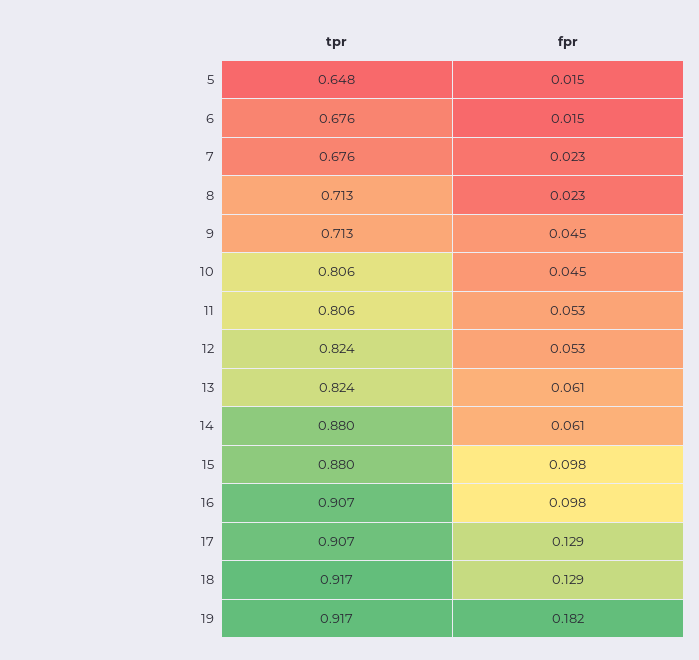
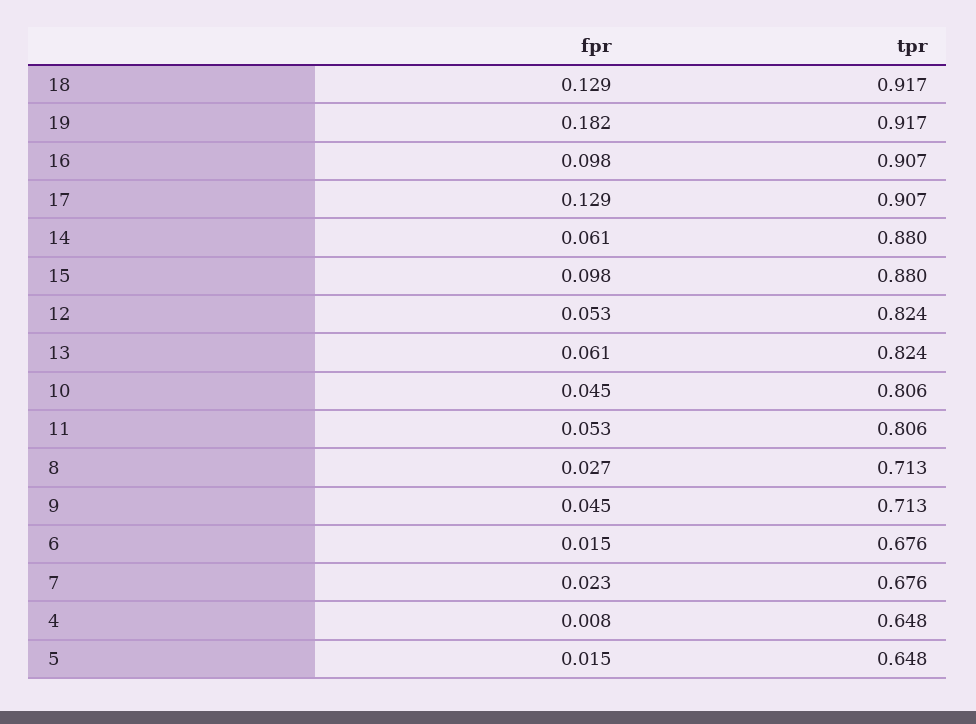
  {
    "tpr": {
      "5": 0.648,
      "6": 0.676,
      "7": 0.676,
      "8": 0.713,
      "9": 0.713,
      "10": 0.806,
      "11": 0.806,
      "12": 0.824,
      "13": 0.824,
      "14": 0.88,
      "15": 0.88,
      "16": 0.907,
      "17": 0.907,
      "18": 0.917,
-     "19": 0.917
+     "19": 0.917,
+     "4": 0.648
    },
    "fpr": {
      "5": 0.015,
      "6": 0.015,
      "7": 0.023,
-     "8": 0.023,
+     "8": 0.027,
      "9": 0.045,
      "10": 0.045,
      "11": 0.053,
      "12": 0.053,
      "13": 0.061,
      "14": 0.061,
      "15": 0.098,
      "16": 0.098,
      "17": 0.129,
      "18": 0.129,
-     "19": 0.182
+     "19": 0.182,
+     "4": 0.008
    }
  }

